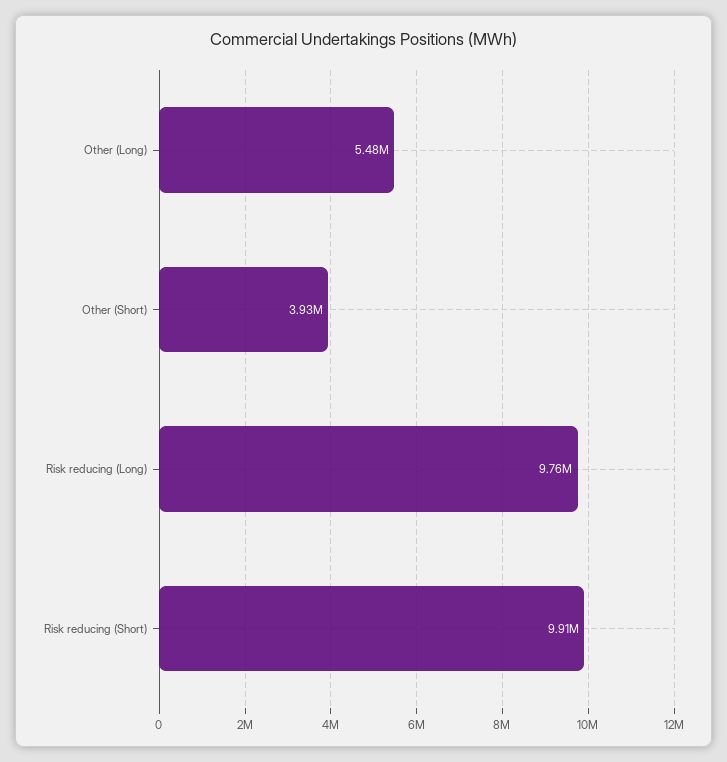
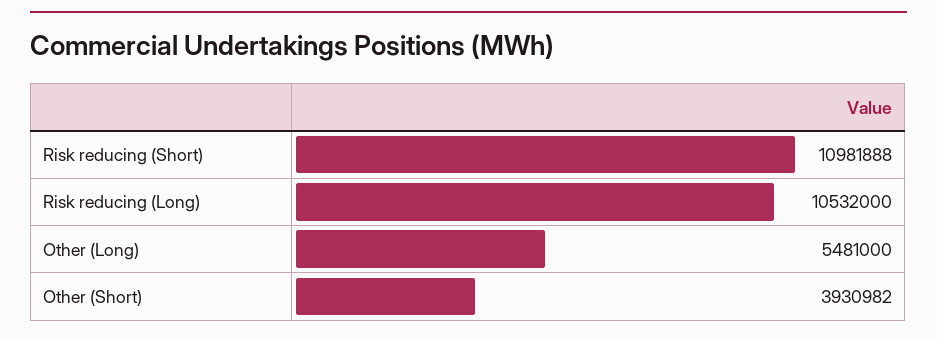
  {
    "Other (Long)": 5481000,
    "Other (Short)": 3930982,
-   "Risk reducing (Long)": 9760000,
+   "Risk reducing (Long)": 10532000,
-   "Risk reducing (Short)": 9910000
+   "Risk reducing (Short)": 10981888
  }

